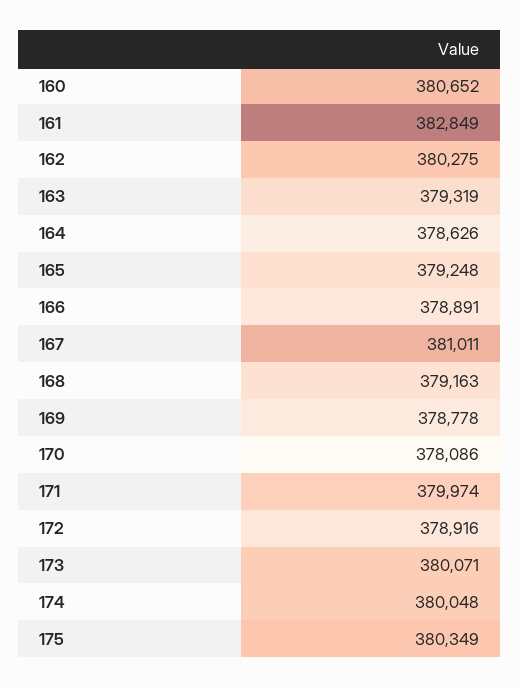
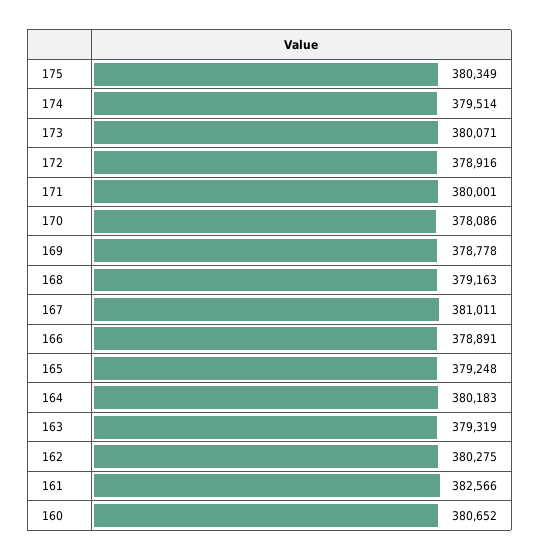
  {
    "160": 380652,
-   "161": 382849,
+   "161": 382566,
    "162": 380275,
    "163": 379319,
-   "164": 378626,
+   "164": 380183,
    "165": 379248,
    "166": 378891,
    "167": 381011,
    "168": 379163,
    "169": 378778,
    "170": 378086,
-   "171": 379974,
+   "171": 380001,
    "172": 378916,
    "173": 380071,
-   "174": 380048,
+   "174": 379514,
    "175": 380349
  }

